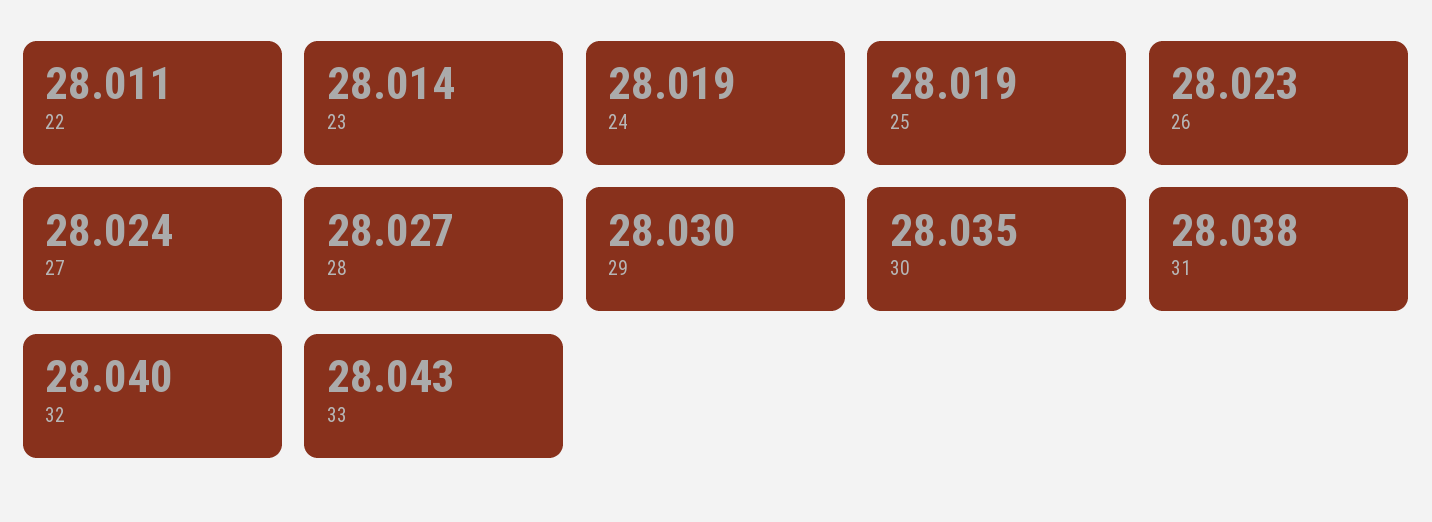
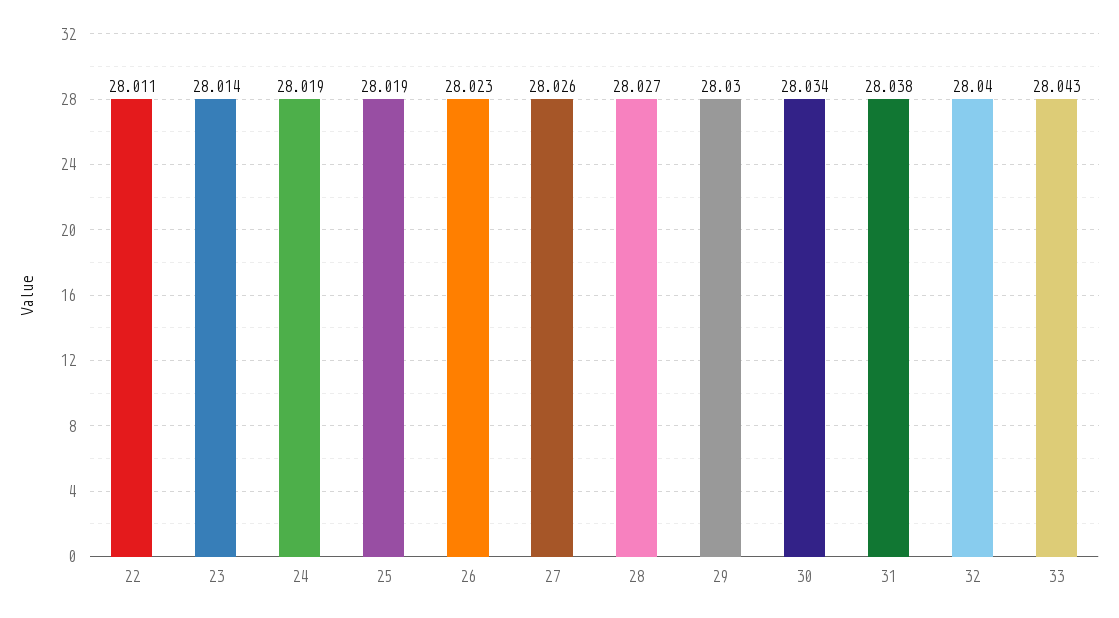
  {
    "22": 28.011,
    "23": 28.014,
    "24": 28.019,
    "25": 28.019,
    "26": 28.023,
-   "27": 28.024,
+   "27": 28.026,
    "28": 28.027,
    "29": 28.03,
-   "30": 28.035,
+   "30": 28.034,
    "31": 28.038,
    "32": 28.04,
    "33": 28.043
  }

